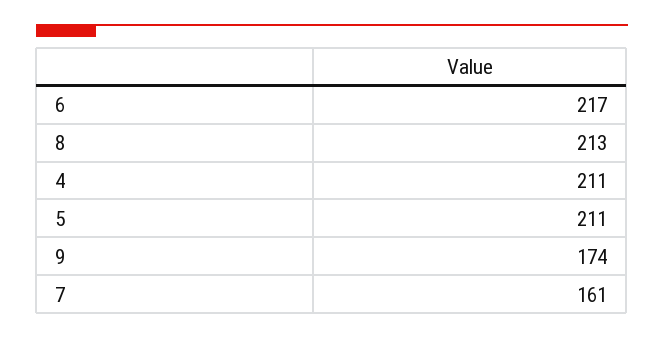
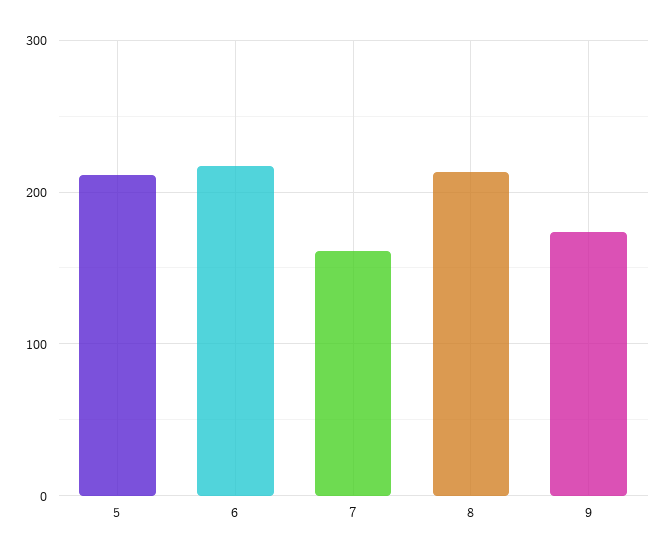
  {
    "6": 217,
    "8": 213,
-   "4": 211,
    "5": 211,
    "9": 174,
    "7": 161
  }

